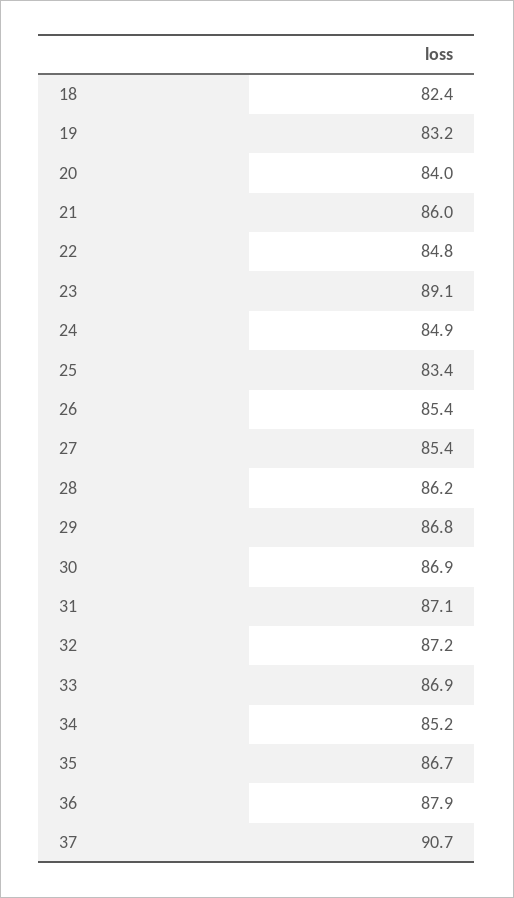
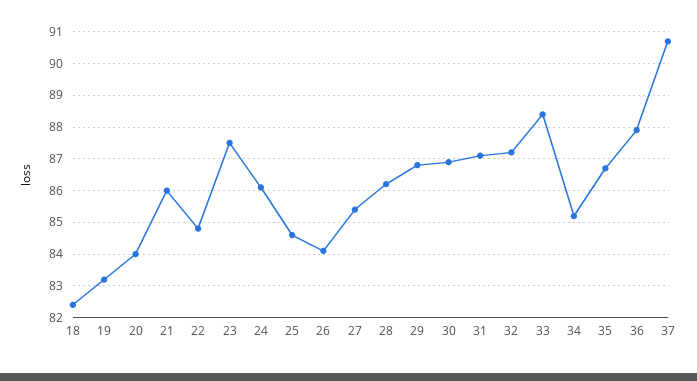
  {
    "18": 82.4,
    "19": 83.2,
    "20": 84,
    "21": 86,
    "22": 84.8,
-   "23": 89.1,
+   "23": 87.5,
-   "24": 84.9,
+   "24": 86,
-   "25": 83.4,
+   "25": 84.5,
-   "26": 85.4,
+   "26": 84,
    "27": 85.4,
    "28": 86.2,
    "29": 86.8,
    "30": 86.9,
    "31": 87.1,
    "32": 87.2,
-   "33": 86.9,
+   "33": 88.5,
    "34": 85.2,
    "35": 86.7,
    "36": 87.9,
    "37": 90.7
  }

